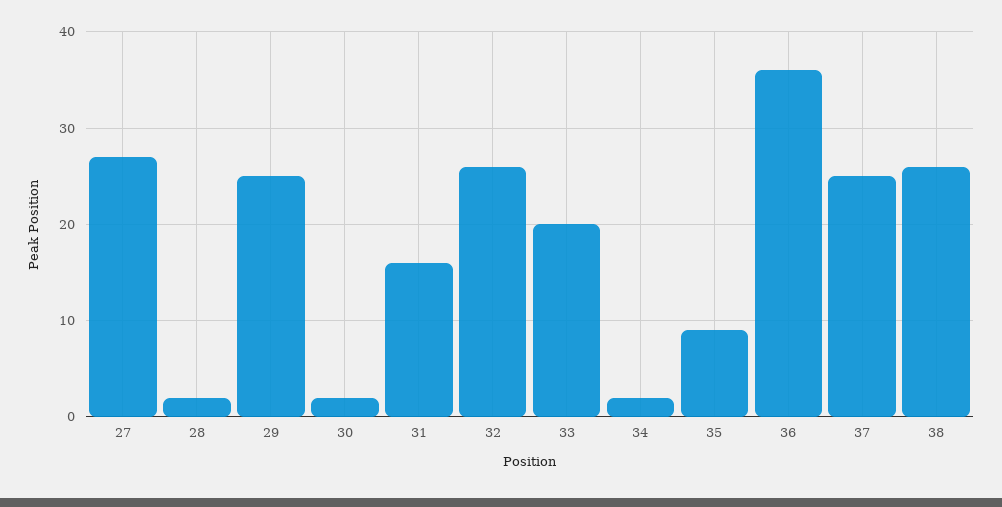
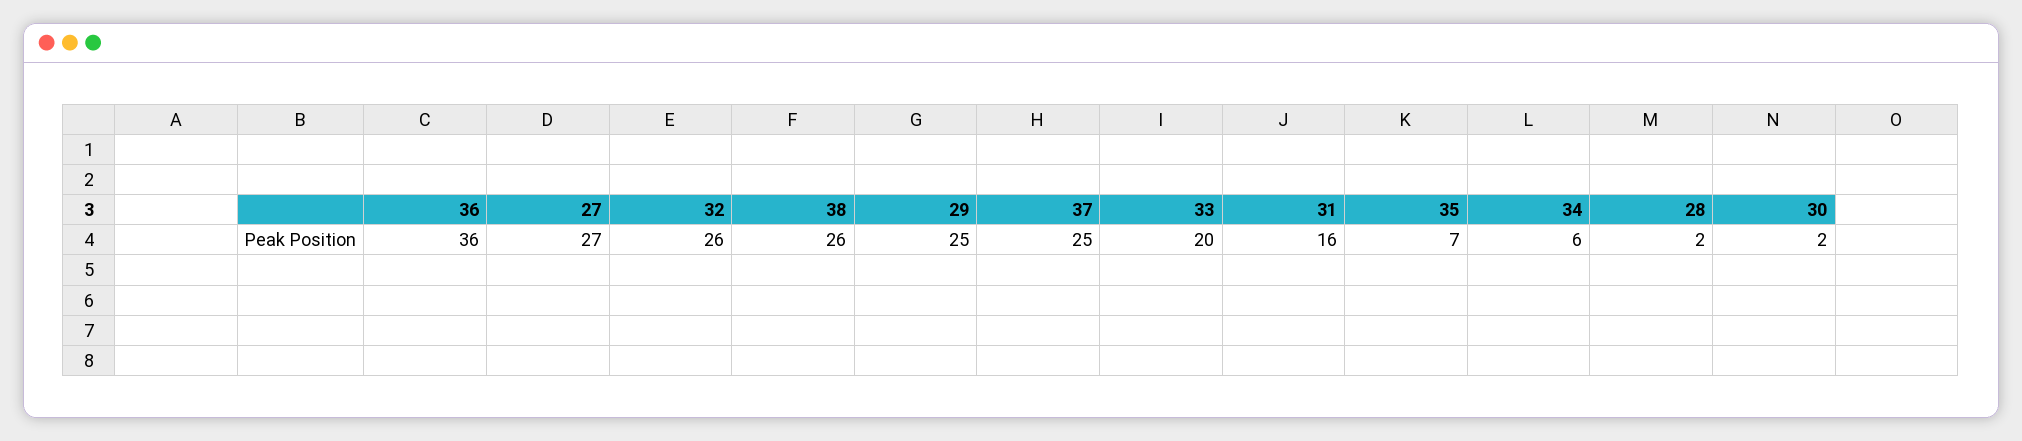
  {
    "27": 27,
    "28": 2,
    "29": 25,
    "30": 2,
    "31": 16,
    "32": 26,
    "33": 20,
-   "34": 2,
+   "34": 6,
-   "35": 9,
+   "35": 7,
    "36": 36,
    "37": 25,
    "38": 26
  }

